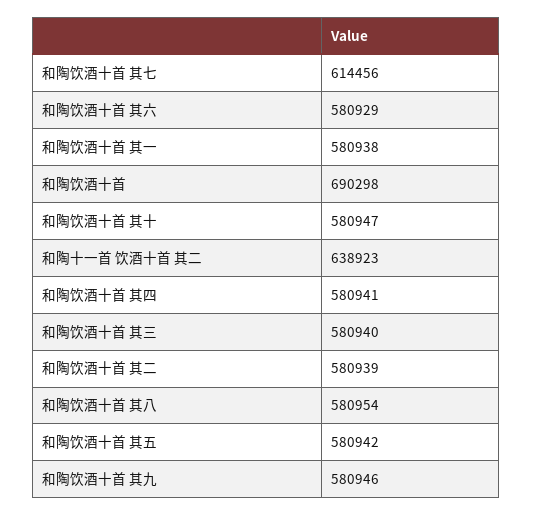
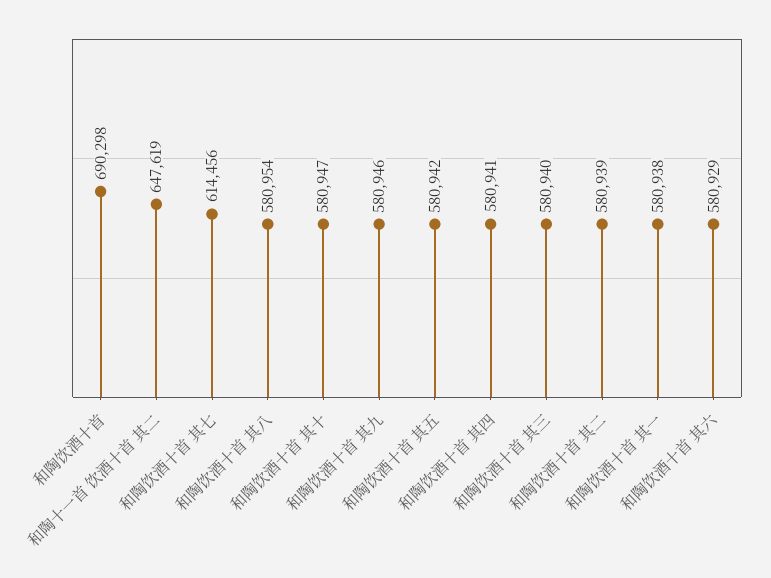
  {
    "和陶饮酒十首 其七": 614456,
    "和陶饮酒十首 其六": 580929,
    "和陶饮酒十首 其一": 580938,
    "和陶饮酒十首": 690298,
    "和陶饮酒十首 其十": 580947,
-   "和陶十一首 饮酒十首 其二": 638923,
+   "和陶十一首 饮酒十首 其二": 647619,
    "和陶饮酒十首 其四": 580941,
    "和陶饮酒十首 其三": 580940,
    "和陶饮酒十首 其二": 580939,
    "和陶饮酒十首 其八": 580954,
    "和陶饮酒十首 其五": 580942,
    "和陶饮酒十首 其九": 580946
  }

